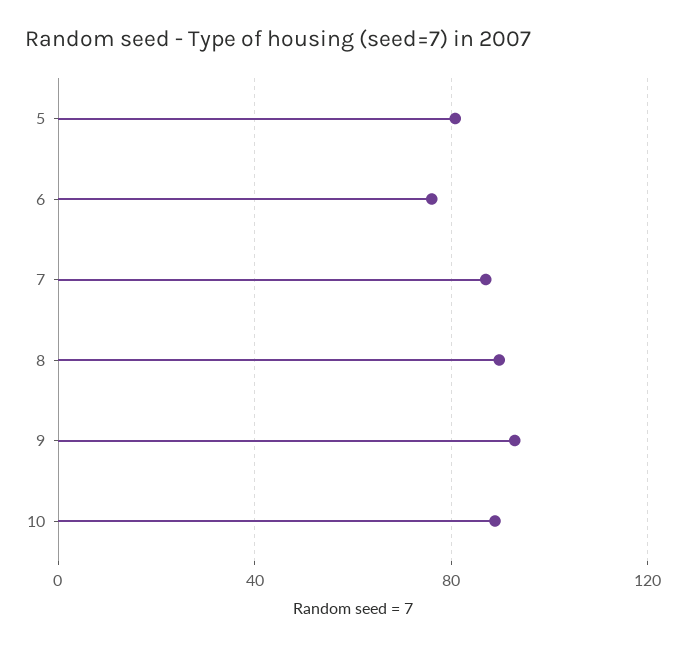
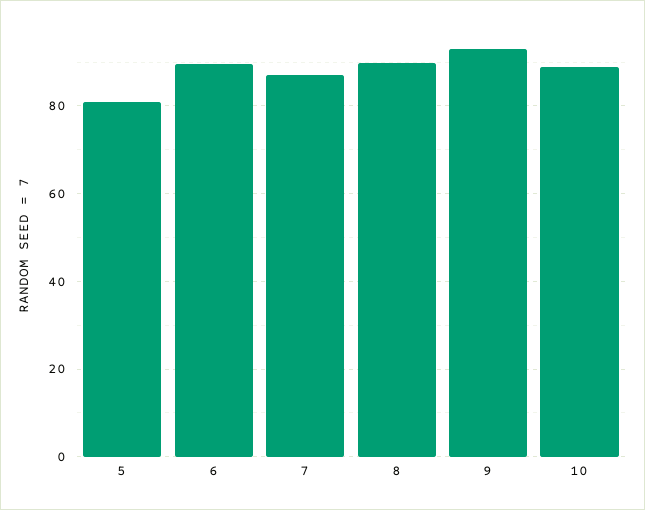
  {
    "5": 80,
-   "6": 75,
+   "6": 90,
    "7": 88,
    "8": 90,
    "9": 92,
    "10": 88
  }

